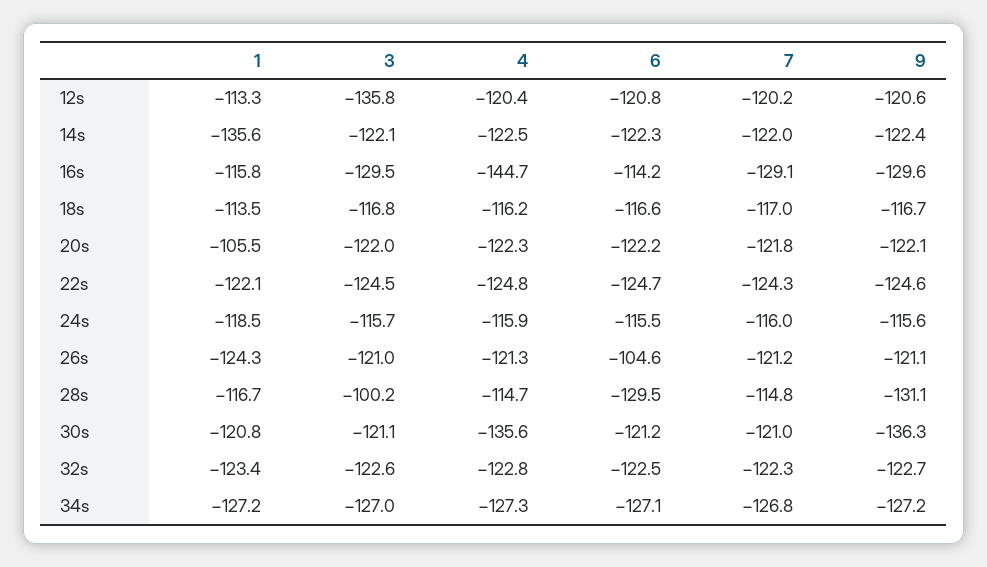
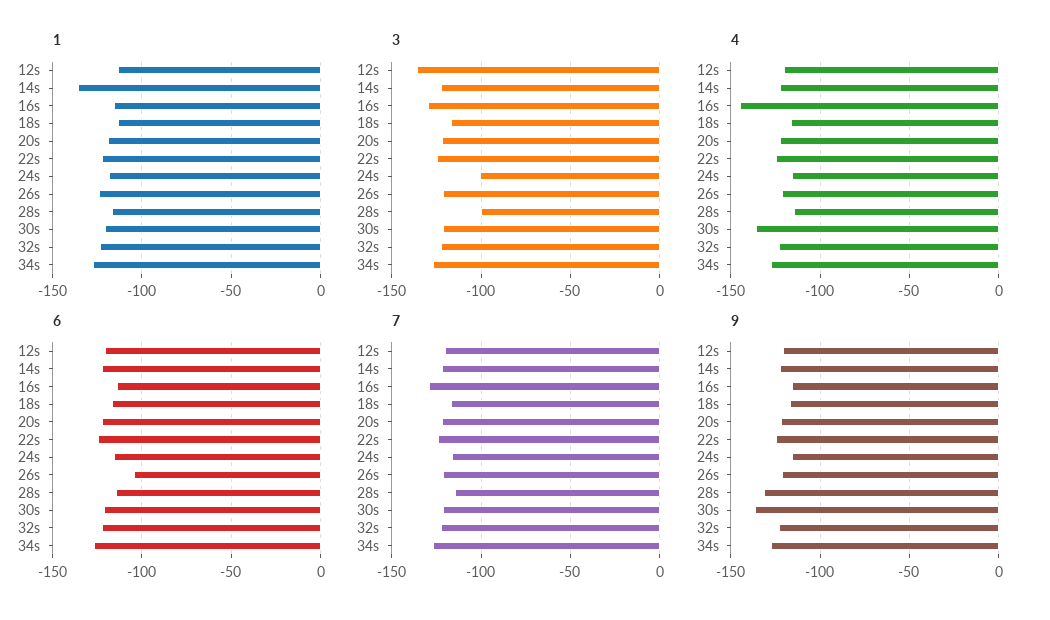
  {
    "1": {
      "12s": -113.3,
      "14s": -135.6,
      "16s": -115.8,
      "18s": -113.5,
-     "20s": -105.5,
+     "20s": -120,
      "22s": -122.1,
      "24s": -118.5,
      "26s": -124.3,
      "28s": -116.7,
      "30s": -120.8,
      "32s": -123.4,
      "34s": -127.2
    },
    "3": {
      "12s": -135.8,
      "14s": -122.1,
      "16s": -129.5,
      "18s": -116.8,
      "20s": -122,
      "22s": -124.5,
-     "24s": -115.7,
+     "24s": -100,
      "26s": -121,
      "28s": -100.2,
      "30s": -121.1,
      "32s": -122.6,
      "34s": -127
    },
    "4": {
      "12s": -120.4,
      "14s": -122.5,
      "16s": -144.7,
      "18s": -116.2,
      "20s": -122.3,
      "22s": -124.8,
      "24s": -115.9,
      "26s": -121.3,
      "28s": -114.7,
      "30s": -135.6,
      "32s": -122.8,
      "34s": -127.3
    },
    "6": {
      "12s": -120.8,
      "14s": -122.3,
      "16s": -114.2,
      "18s": -116.6,
      "20s": -122.2,
      "22s": -124.7,
      "24s": -115.5,
      "26s": -104.6,
-     "28s": -129.5,
+     "28s": -115,
      "30s": -121.2,
      "32s": -122.5,
      "34s": -127.1
    },
    "7": {
      "12s": -120.2,
      "14s": -122,
      "16s": -129.1,
      "18s": -117,
      "20s": -121.8,
      "22s": -124.3,
      "24s": -116,
      "26s": -121.2,
      "28s": -114.8,
      "30s": -121,
      "32s": -122.3,
      "34s": -126.8
    },
    "9": {
      "12s": -120.6,
      "14s": -122.4,
-     "16s": -129.6,
+     "16s": -115,
      "18s": -116.7,
      "20s": -122.1,
      "22s": -124.6,
      "24s": -115.6,
      "26s": -121.1,
      "28s": -131.1,
      "30s": -136.3,
      "32s": -122.7,
      "34s": -127.2
    }
  }

